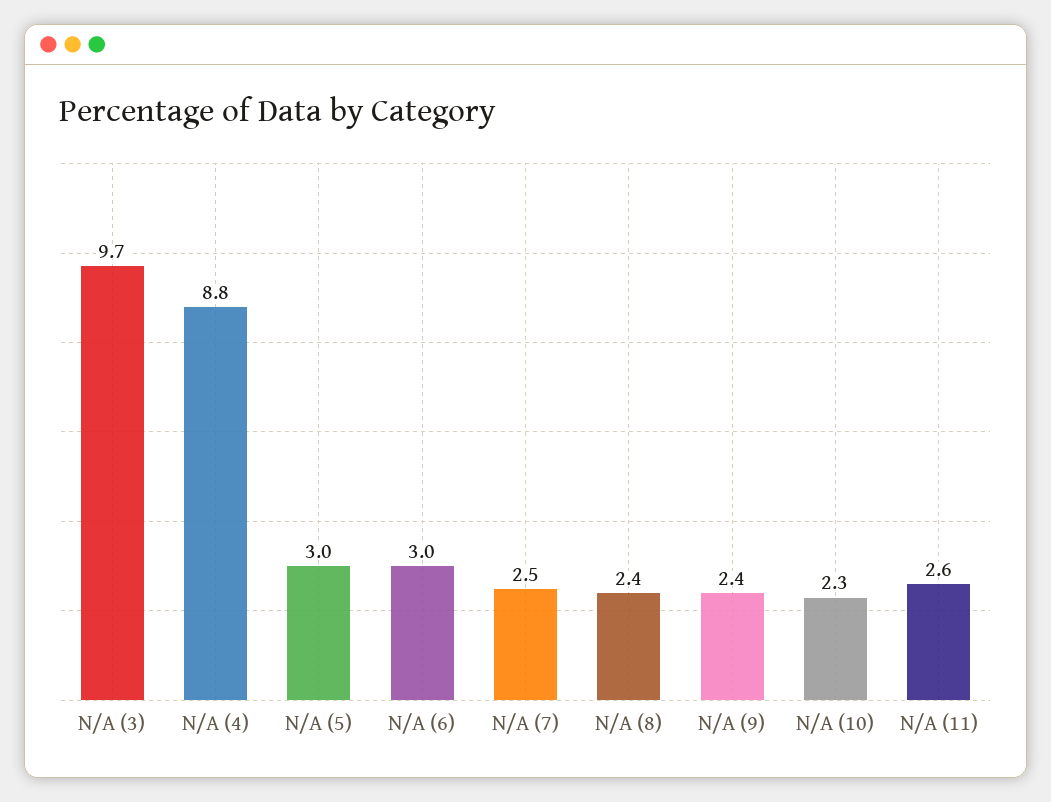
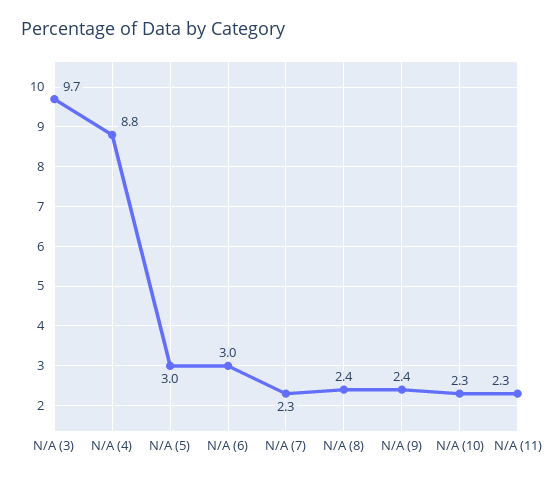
  {
    "N/A (3)": 9.7,
    "N/A (4)": 8.8,
    "N/A (5)": 3,
    "N/A (6)": 3,
-   "N/A (7)": 2.5,
+   "N/A (7)": 2.3,
    "N/A (8)": 2.4,
    "N/A (9)": 2.4,
    "N/A (10)": 2.3,
-   "N/A (11)": 2.6
+   "N/A (11)": 2.3
  }

